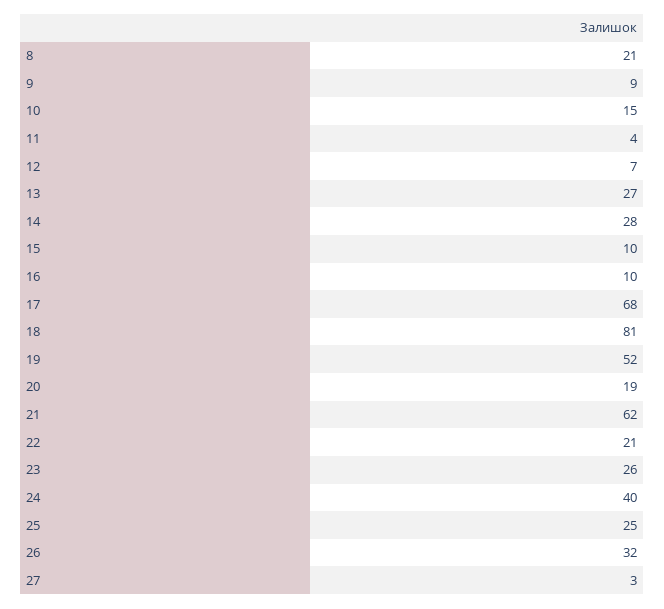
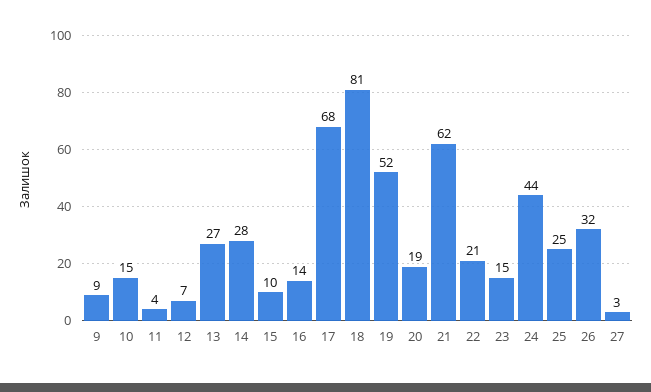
  {
-   "8": 21,
    "9": 9,
    "10": 15,
    "11": 4,
    "12": 7,
    "13": 27,
    "14": 28,
    "15": 10,
-   "16": 10,
+   "16": 14,
    "17": 68,
    "18": 81,
    "19": 52,
    "20": 19,
    "21": 62,
    "22": 21,
-   "23": 26,
+   "23": 15,
-   "24": 40,
+   "24": 44,
    "25": 25,
    "26": 32,
    "27": 3
  }

